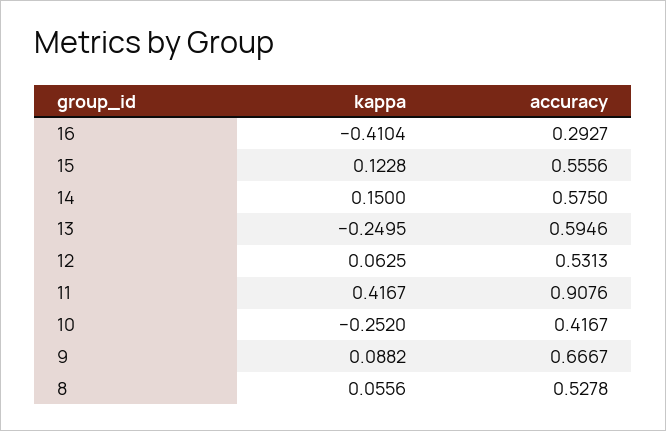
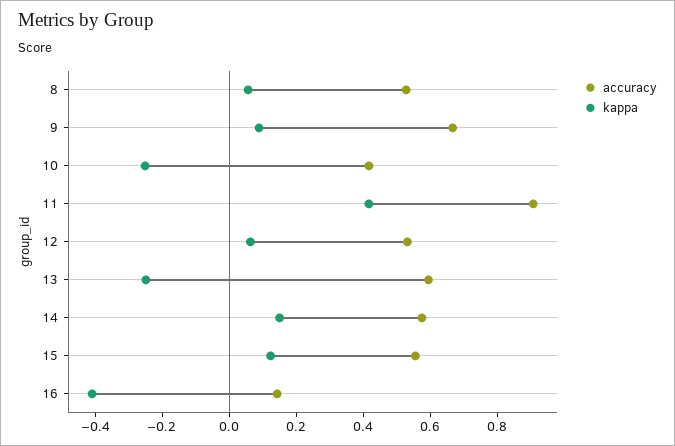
  {
    "kappa": {
      "16": -0.4104,
      "15": 0.1228,
      "14": 0.15,
      "13": -0.2495,
      "12": 0.0625,
      "11": 0.4167,
      "10": -0.252,
      "9": 0.0882,
      "8": 0.0556
    },
    "accuracy": {
-     "16": 0.2927,
+     "16": 0.15,
      "15": 0.5556,
      "14": 0.575,
      "13": 0.5946,
      "12": 0.5313,
      "11": 0.9076,
      "10": 0.4167,
      "9": 0.6667,
      "8": 0.5278
    }
  }

